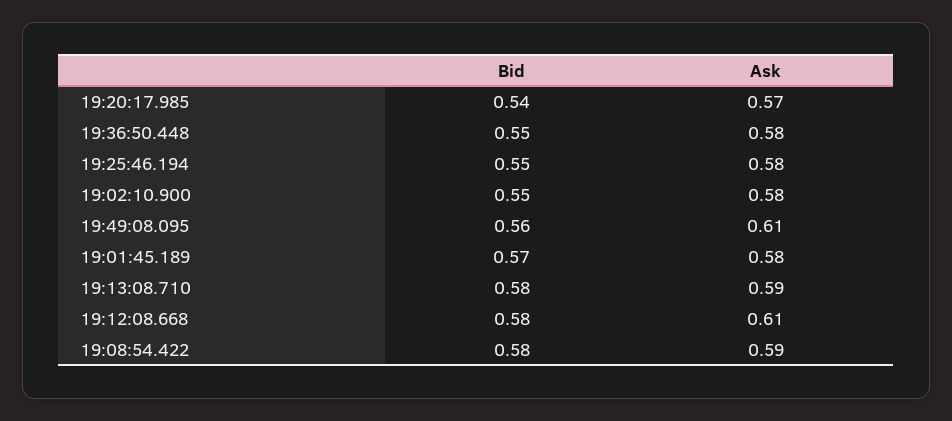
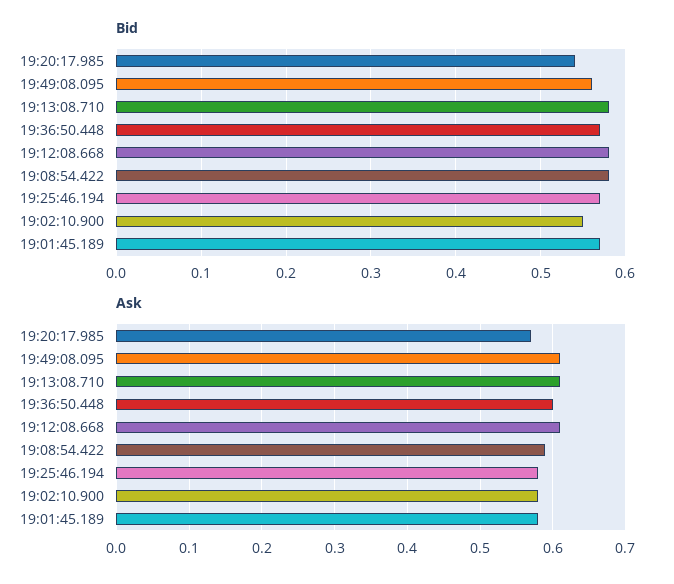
  {
    "Bid": {
      "19:20:17.985": 0.54,
-     "19:36:50.448": 0.55,
+     "19:36:50.448": 0.57,
-     "19:25:46.194": 0.55,
+     "19:25:46.194": 0.57,
      "19:02:10.900": 0.55,
      "19:49:08.095": 0.56,
      "19:01:45.189": 0.57,
      "19:13:08.710": 0.58,
      "19:12:08.668": 0.58,
      "19:08:54.422": 0.58
    },
    "Ask": {
      "19:20:17.985": 0.57,
-     "19:36:50.448": 0.58,
+     "19:36:50.448": 0.6,
      "19:25:46.194": 0.58,
      "19:02:10.900": 0.58,
      "19:49:08.095": 0.61,
      "19:01:45.189": 0.58,
-     "19:13:08.710": 0.59,
+     "19:13:08.710": 0.61,
      "19:12:08.668": 0.61,
      "19:08:54.422": 0.59
    }
  }

